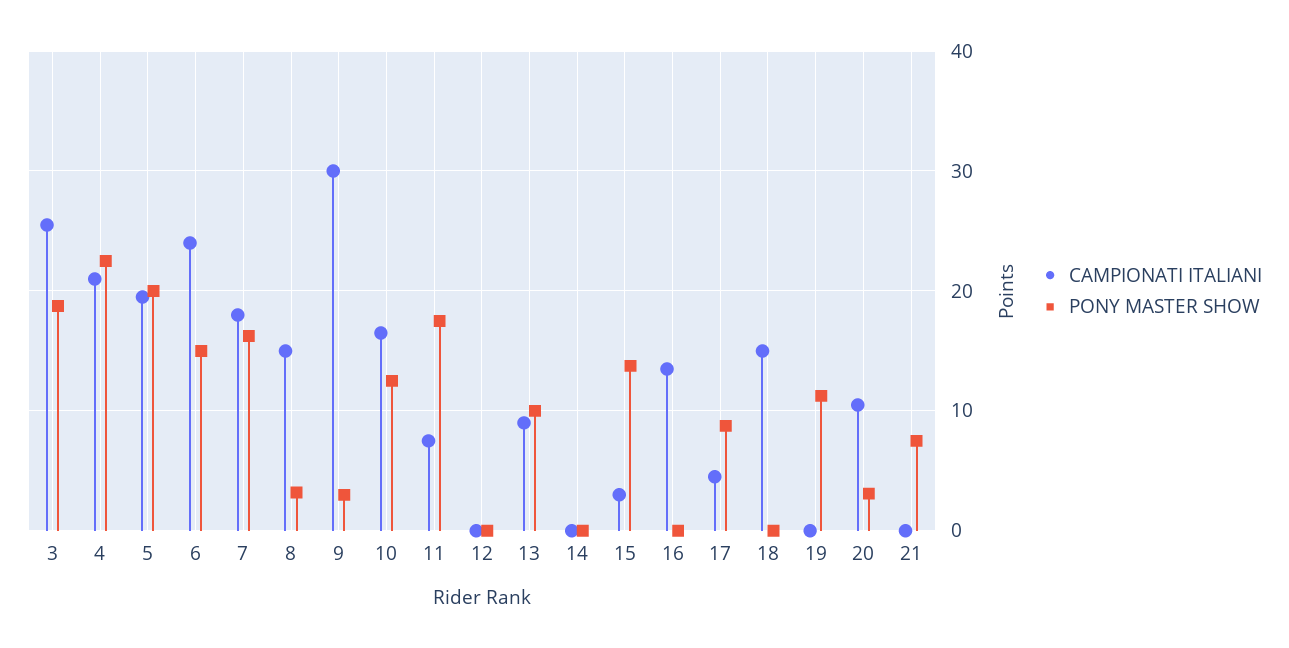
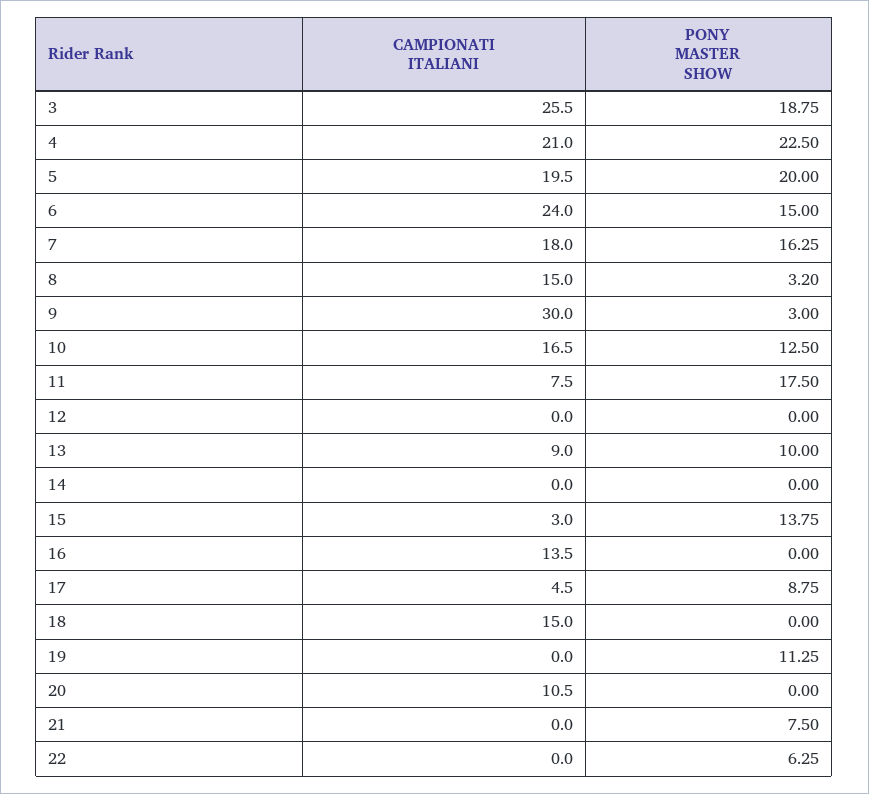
  {
    "CAMPIONATI ITALIANI": {
      "3": 25.5,
      "4": 21,
      "5": 19.5,
      "6": 24,
      "7": 18,
      "8": 15,
      "9": 30,
      "10": 16.5,
      "11": 7.5,
      "12": 0,
      "13": 9,
      "14": 0,
      "15": 3,
      "16": 13.5,
      "17": 4.5,
      "18": 15,
      "19": 0,
      "20": 10.5,
-     "21": 0
+     "21": 0,
+     "22": 0
    },
    "PONY MASTER SHOW": {
      "3": 18.75,
      "4": 22.5,
      "5": 20,
      "6": 15,
      "7": 16.25,
      "8": 3.2,
      "9": 3,
      "10": 12.5,
      "11": 17.5,
      "12": 0,
      "13": 10,
      "14": 0,
      "15": 13.75,
      "16": 0,
      "17": 8.75,
      "18": 0,
      "19": 11.25,
-     "20": 3,
+     "20": 0,
-     "21": 7.5
+     "21": 7.5,
+     "22": 6.25
    }
  }

